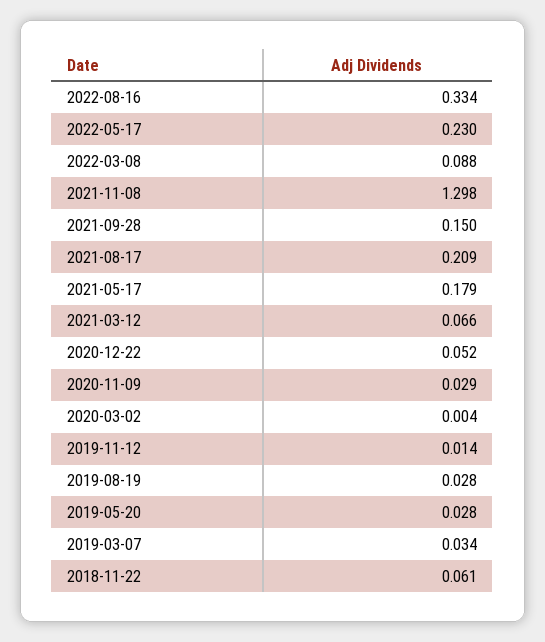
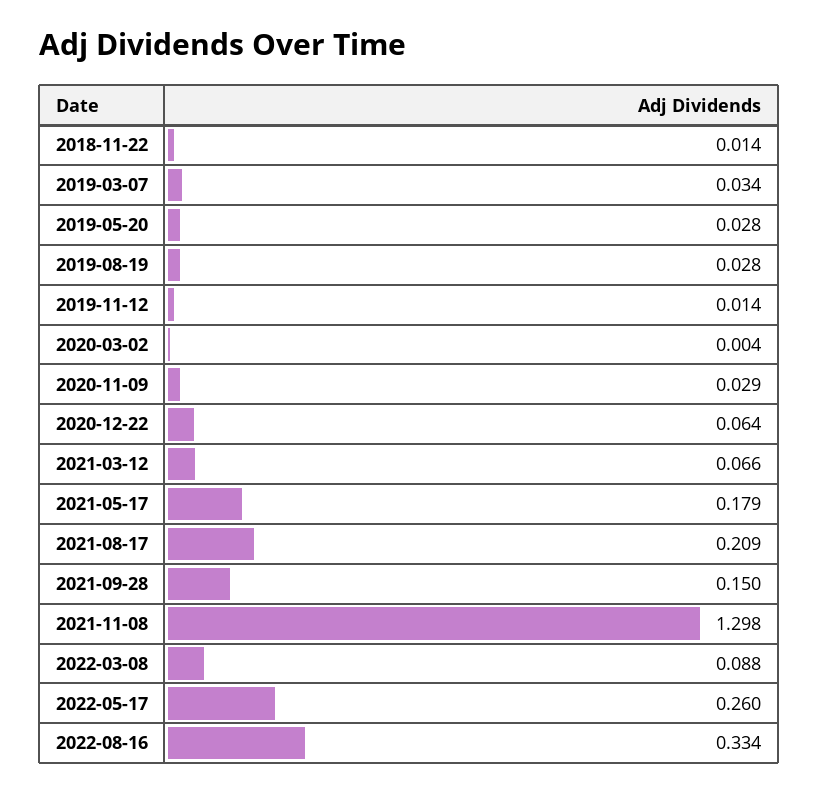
  {
    "2022-08-16": 0.334,
-   "2022-05-17": 0.23,
+   "2022-05-17": 0.26,
    "2022-03-08": 0.088,
    "2021-11-08": 1.298,
    "2021-09-28": 0.15,
    "2021-08-17": 0.209,
    "2021-05-17": 0.179,
    "2021-03-12": 0.066,
-   "2020-12-22": 0.052,
+   "2020-12-22": 0.064,
    "2020-11-09": 0.029,
    "2020-03-02": 0.004,
    "2019-11-12": 0.014,
    "2019-08-19": 0.028,
    "2019-05-20": 0.028,
    "2019-03-07": 0.034,
-   "2018-11-22": 0.061
+   "2018-11-22": 0.014
  }

